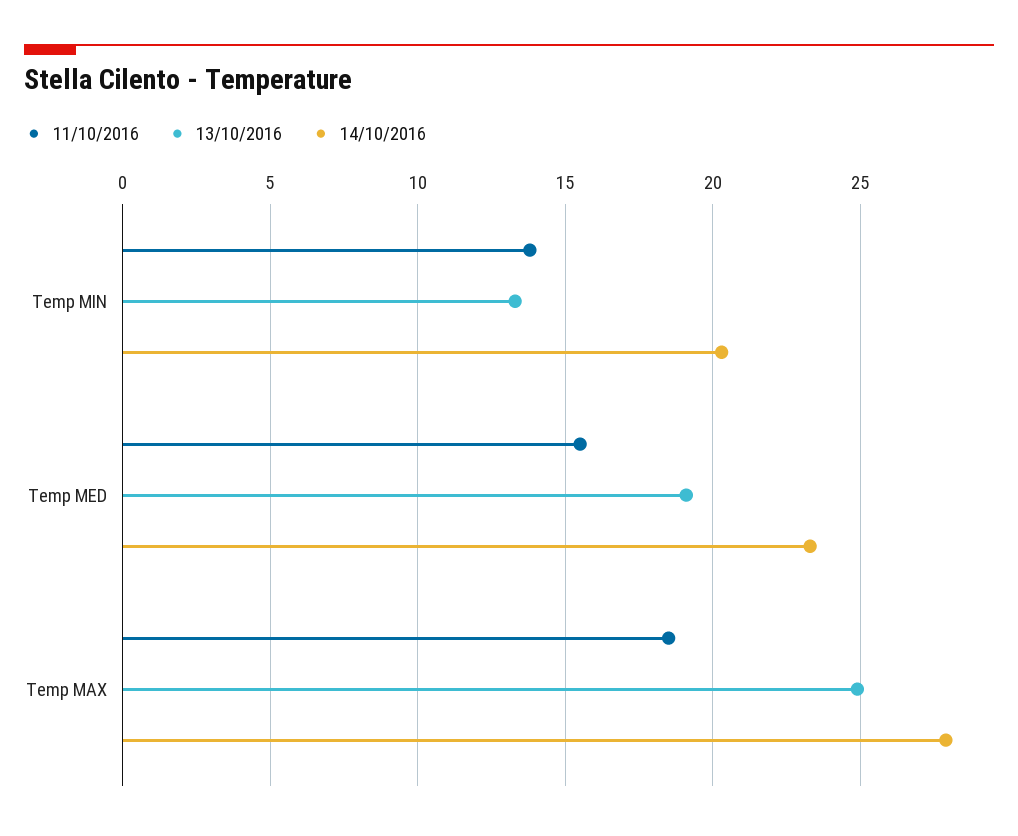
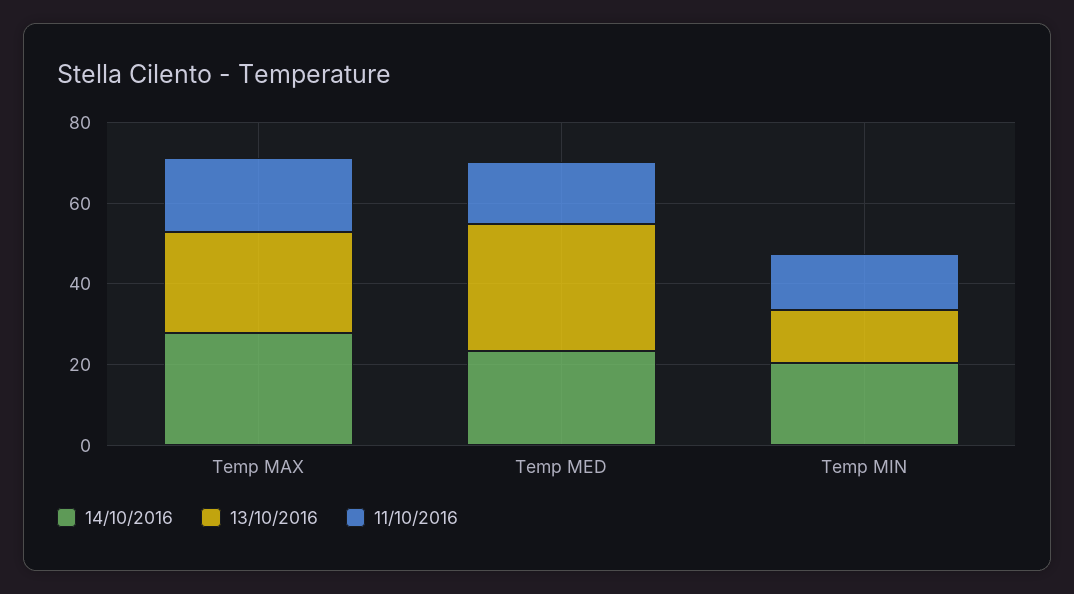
  {
    "11/10/2016": {
      "Temp MIN": 14,
      "Temp MED": 15.5,
      "Temp MAX": 18.5
    },
    "13/10/2016": {
      "Temp MIN": 13.5,
-     "Temp MED": 19,
+     "Temp MED": 30,
      "Temp MAX": 25
    },
    "14/10/2016": {
      "Temp MIN": 20.5,
      "Temp MED": 23.5,
      "Temp MAX": 28
    }
  }

